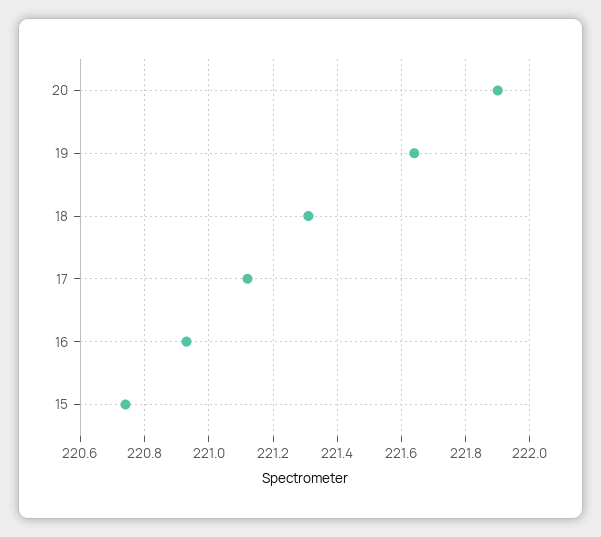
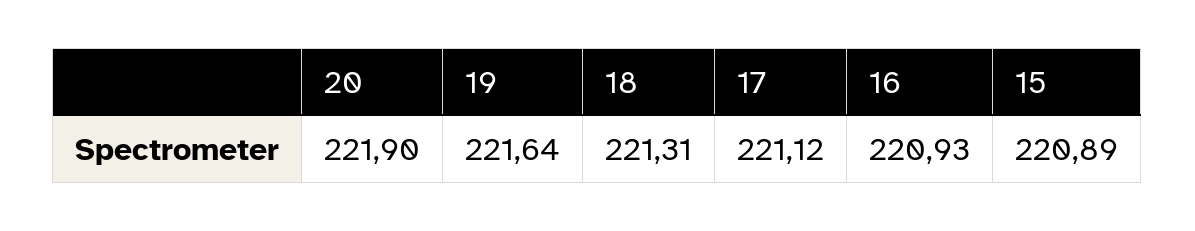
  {
    "20": 221.9,
    "19": 221.64,
    "18": 221.31,
    "17": 221.12,
    "16": 220.93,
-   "15": 220.75
+   "15": 220.89
  }

